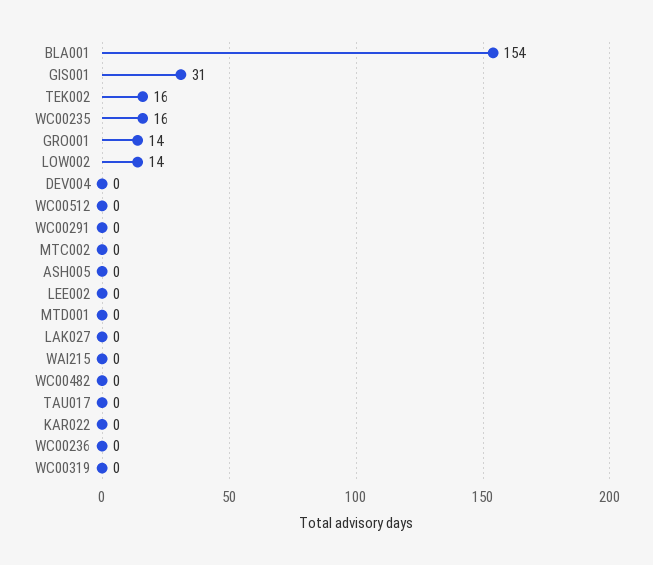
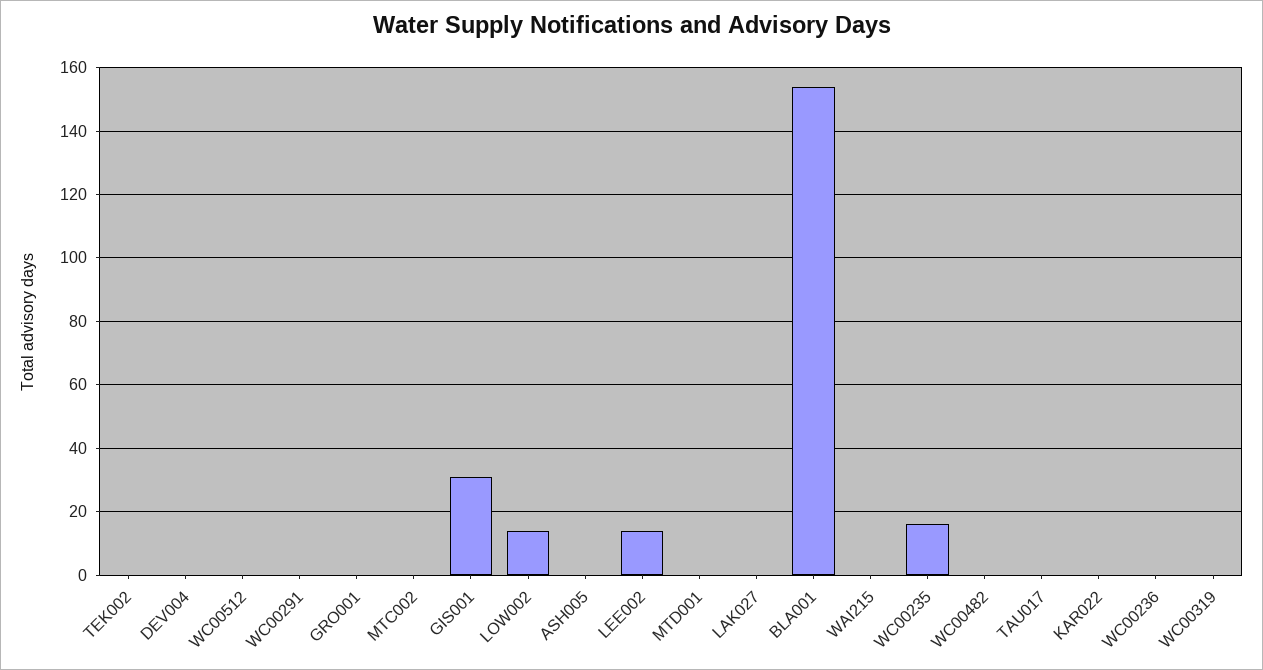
  {
    "BLA001": 154,
    "GIS001": 31,
-   "TEK002": 16,
+   "TEK002": 0,
    "WC00235": 16,
-   "GRO001": 14,
+   "GRO001": 0,
    "LOW002": 14,
    "DEV004": 0,
    "WC00512": 0,
    "WC00291": 0,
    "MTC002": 0,
    "ASH005": 0,
-   "LEE002": 0,
+   "LEE002": 15,
    "MTD001": 0,
    "LAK027": 0,
    "WAI215": 0,
    "WC00482": 0,
    "TAU017": 0,
    "KAR022": 0,
    "WC00236": 0,
    "WC00319": 0
  }

